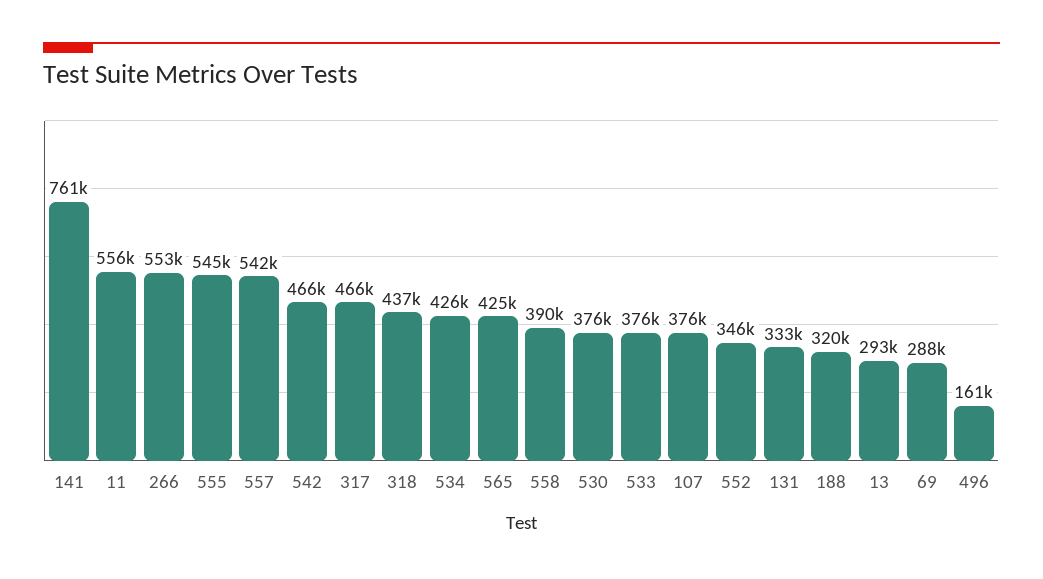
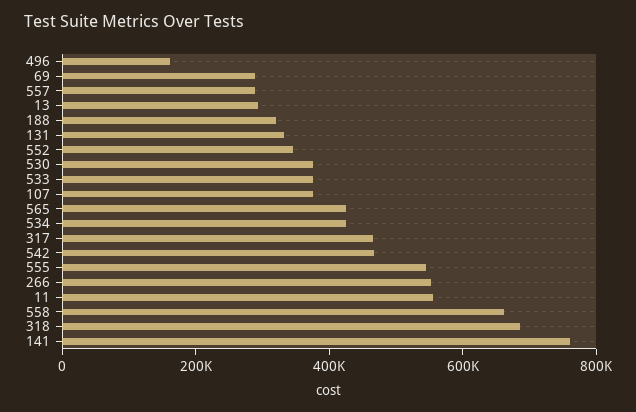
  {
    "141": 761000,
    "11": 556000,
    "266": 553000,
    "555": 545000,
-   "557": 542000,
+   "557": 300000,
    "542": 466000,
    "317": 466000,
-   "318": 437000,
+   "318": 700000,
    "534": 426000,
    "565": 425000,
-   "558": 390000,
+   "558": 650000,
    "530": 376000,
    "533": 376000,
    "107": 376000,
    "552": 346000,
    "131": 333000,
    "188": 320000,
    "13": 293000,
    "69": 288000,
    "496": 161000
  }

